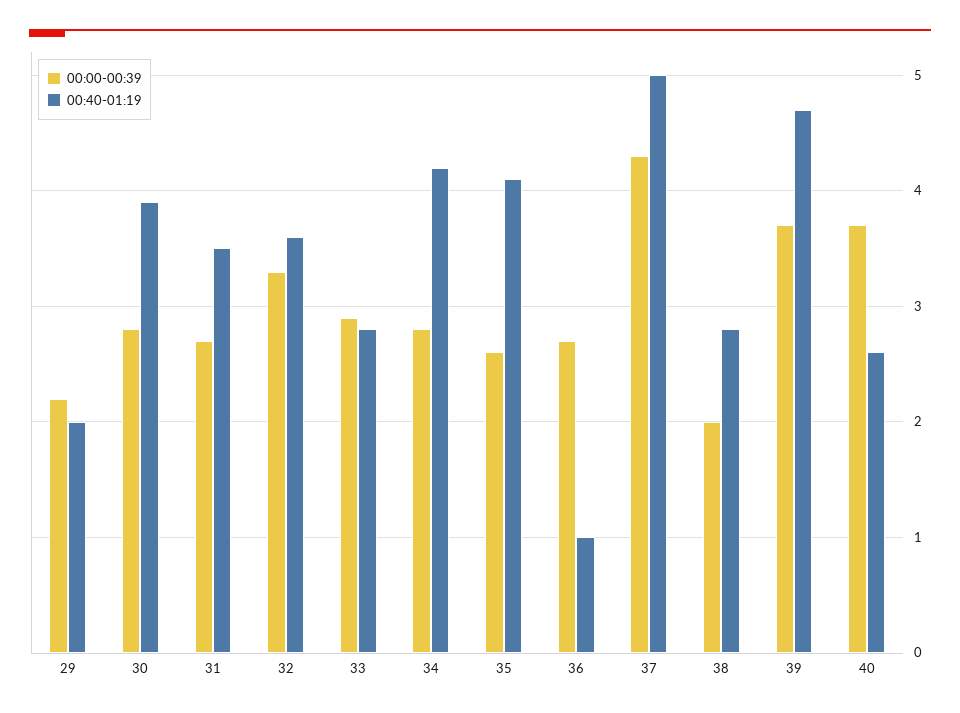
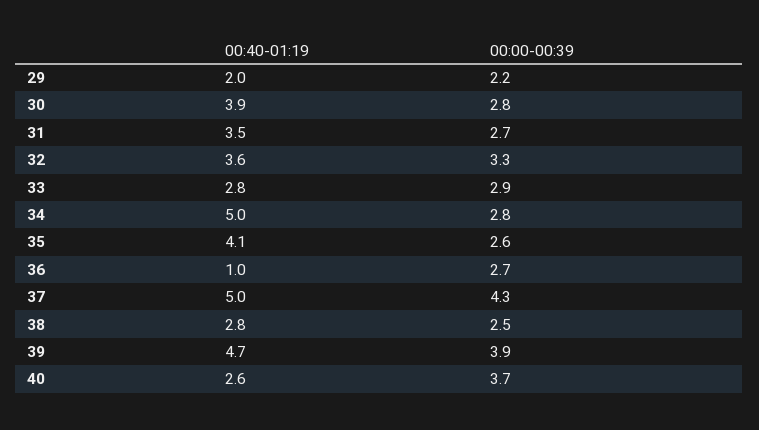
  {
    "00:00-00:39": {
      "29": 2.2,
      "30": 2.8,
      "31": 2.7,
      "32": 3.3,
      "33": 2.9,
      "34": 2.8,
      "35": 2.6,
      "36": 2.7,
      "37": 4.3,
-     "38": 2,
+     "38": 2.5,
-     "39": 3.7,
+     "39": 3.9,
      "40": 3.7
    },
    "00:40-01:19": {
      "29": 2,
      "30": 3.9,
      "31": 3.5,
      "32": 3.6,
      "33": 2.8,
-     "34": 4.2,
+     "34": 5,
      "35": 4.1,
      "36": 1,
      "37": 5,
      "38": 2.8,
      "39": 4.7,
      "40": 2.6
    }
  }

